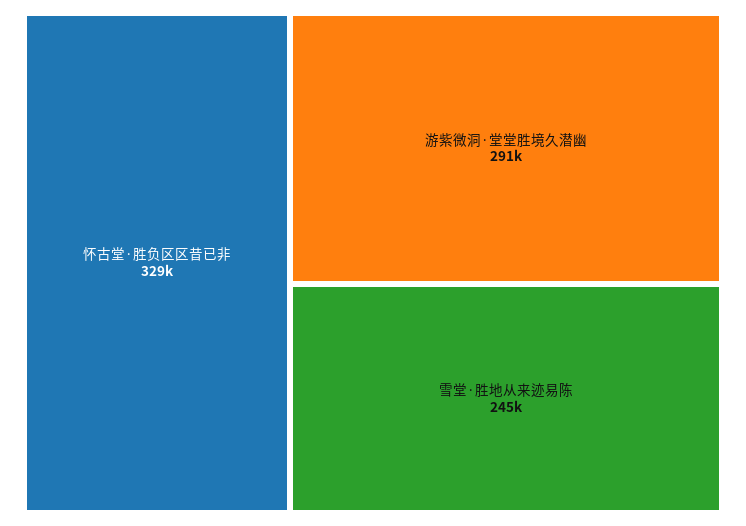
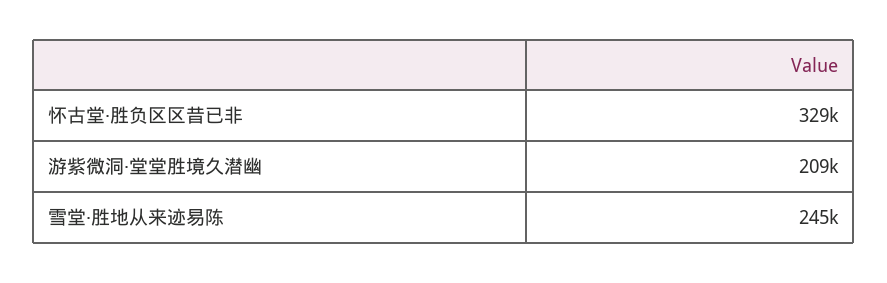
  {
    "怀古堂·胜负区区昔已非": 329000,
-   "游紫微洞·堂堂胜境久潜幽": 291000,
+   "游紫微洞·堂堂胜境久潜幽": 209000,
    "雪堂·胜地从来迹易陈": 245000
  }

